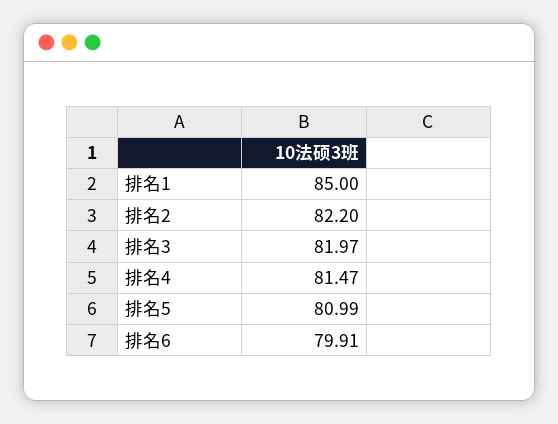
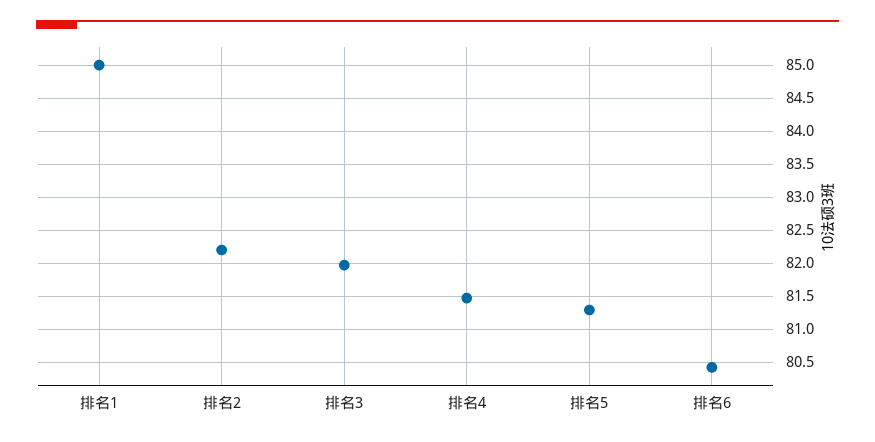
  {
    "排名1": 85,
    "排名2": 82.2,
    "排名3": 81.97,
    "排名4": 81.47,
-   "排名5": 80.99,
+   "排名5": 81.3,
-   "排名6": 79.91
+   "排名6": 80.4
  }

